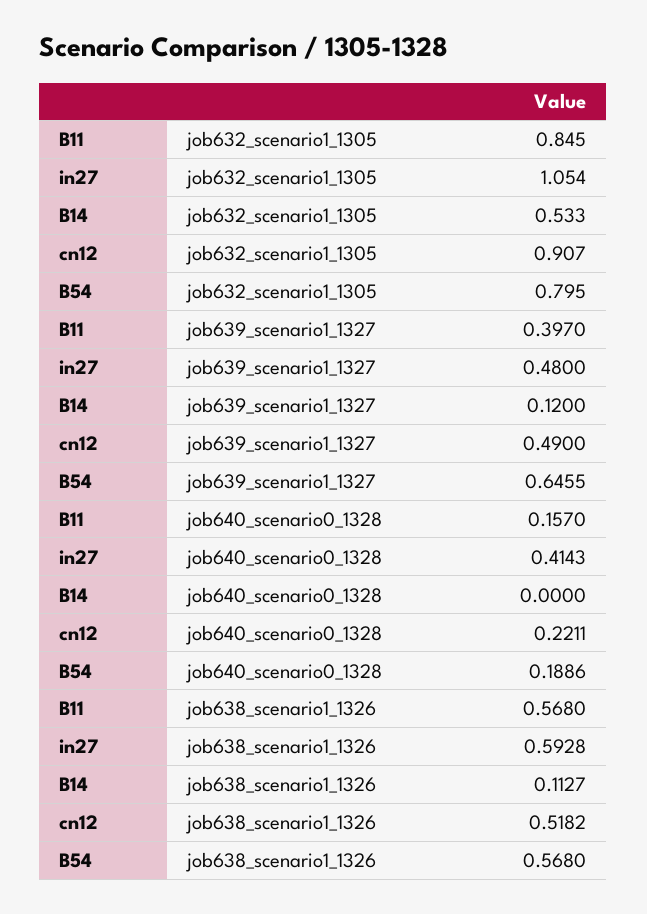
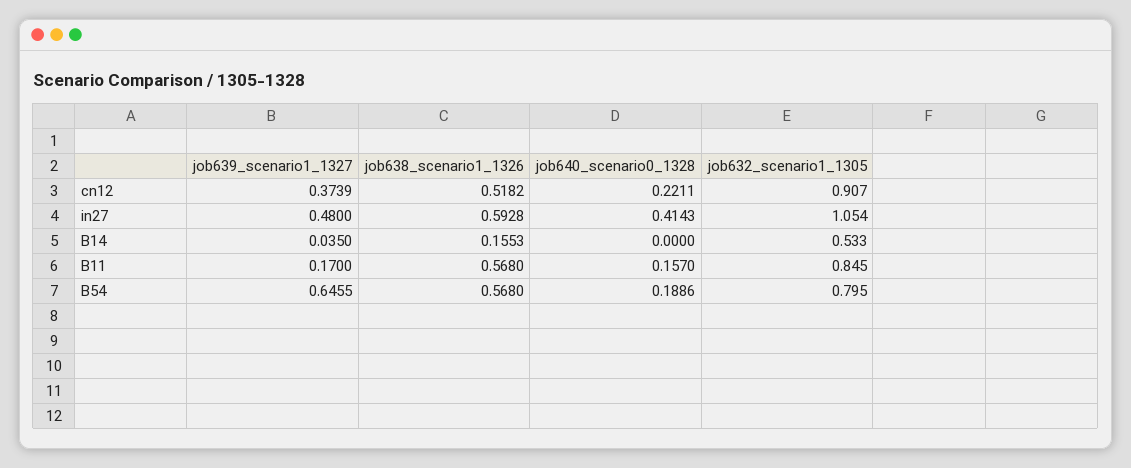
  {
    "B11": {
      "job632_scenario1_1305": 0.845,
-     "job639_scenario1_1327": 0.397,
+     "job639_scenario1_1327": 0.17,
      "job640_scenario0_1328": 0.157,
      "job638_scenario1_1326": 0.568
    },
    "in27": {
      "job632_scenario1_1305": 1.054,
      "job639_scenario1_1327": 0.48,
      "job640_scenario0_1328": 0.4143,
      "job638_scenario1_1326": 0.5928
    },
    "B14": {
      "job632_scenario1_1305": 0.533,
-     "job639_scenario1_1327": 0.12,
+     "job639_scenario1_1327": 0.035,
      "job640_scenario0_1328": 0,
-     "job638_scenario1_1326": 0.1127
+     "job638_scenario1_1326": 0.1553
    },
    "cn12": {
      "job632_scenario1_1305": 0.907,
-     "job639_scenario1_1327": 0.49,
+     "job639_scenario1_1327": 0.3739,
      "job640_scenario0_1328": 0.2211,
      "job638_scenario1_1326": 0.5182
    },
    "B54": {
      "job632_scenario1_1305": 0.795,
      "job639_scenario1_1327": 0.6455,
      "job640_scenario0_1328": 0.1886,
      "job638_scenario1_1326": 0.568
    }
  }

